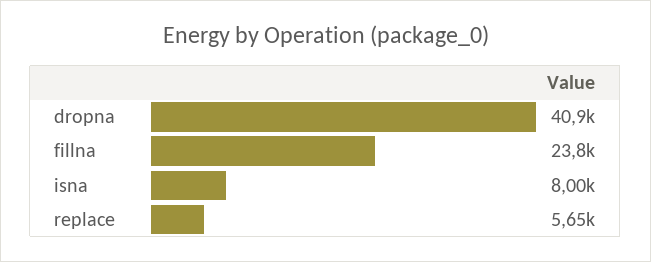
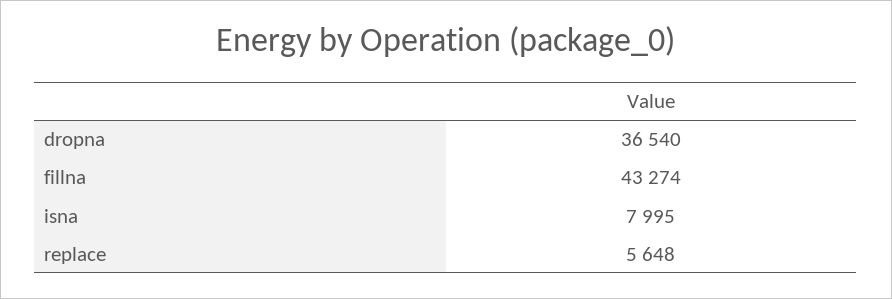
  {
-   "dropna": 40900,
+   "dropna": 36540,
-   "fillna": 23800,
+   "fillna": 43274,
    "isna": 7995,
    "replace": 5648
  }

